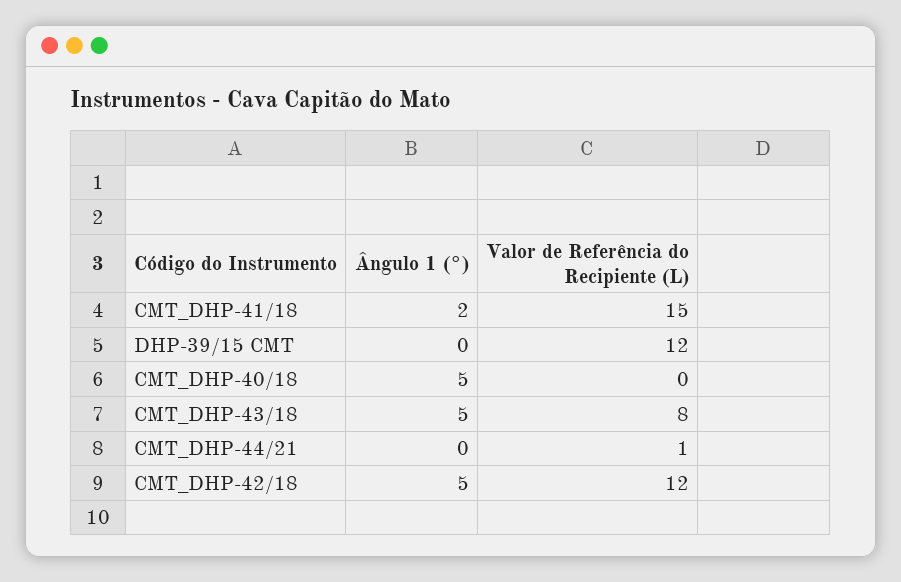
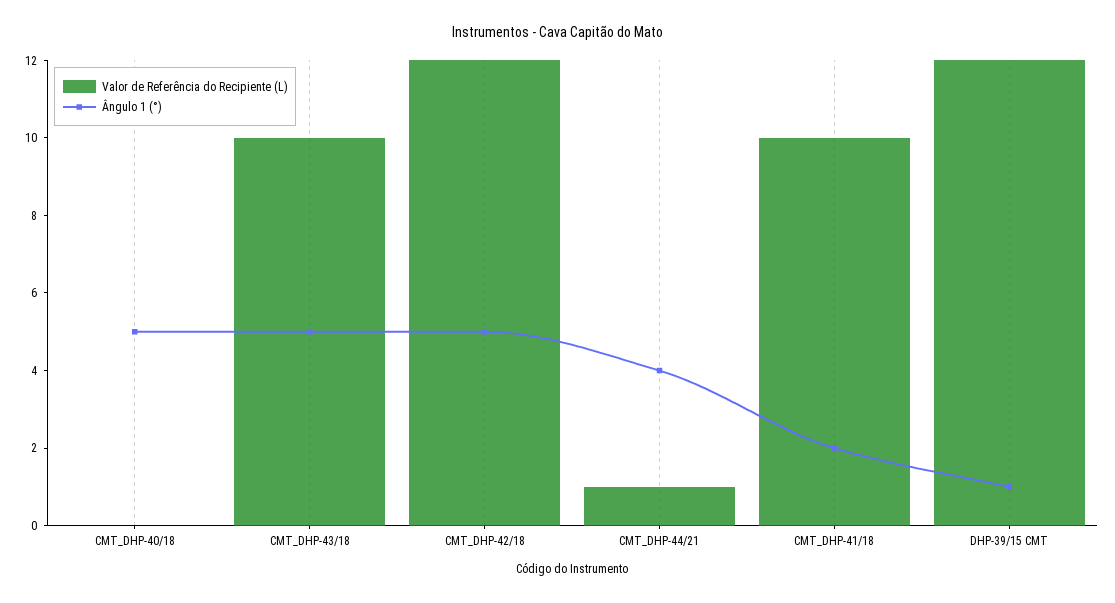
  {
    "Ângulo 1 (°)": {
      "CMT_DHP-41/18": 2,
-     "DHP-39/15 CMT": 0,
+     "DHP-39/15 CMT": 1,
      "CMT_DHP-40/18": 5,
      "CMT_DHP-43/18": 5,
-     "CMT_DHP-44/21": 0,
+     "CMT_DHP-44/21": 4,
      "CMT_DHP-42/18": 5
    },
    "Valor de Referência do Recipiente (L)": {
-     "CMT_DHP-41/18": 15,
+     "CMT_DHP-41/18": 10,
      "DHP-39/15 CMT": 12,
      "CMT_DHP-40/18": 0,
-     "CMT_DHP-43/18": 8,
+     "CMT_DHP-43/18": 10,
      "CMT_DHP-44/21": 1,
      "CMT_DHP-42/18": 12
    }
  }

